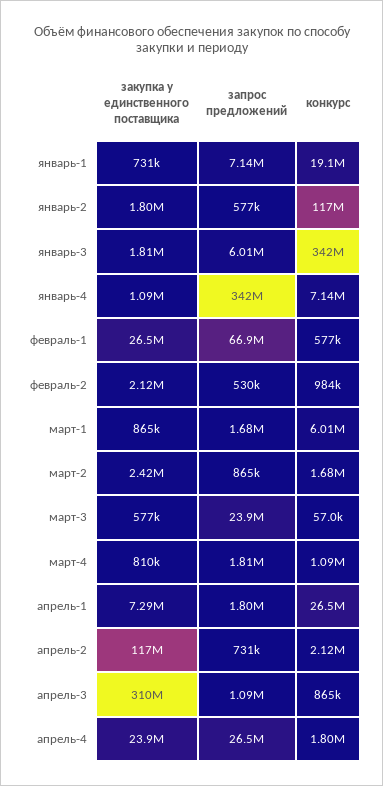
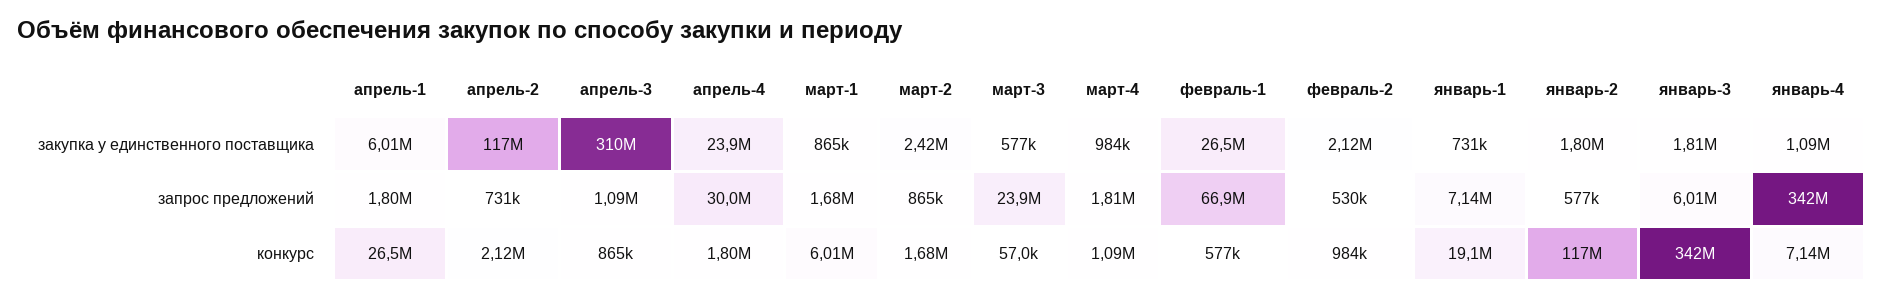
  {
    "закупка у единственного поставщика": {
      "январь-1": 731000,
      "январь-2": 1800000,
      "январь-3": 1810000,
      "январь-4": 1090000,
      "февраль-1": 26500000,
      "февраль-2": 2120000,
      "март-1": 865000,
      "март-2": 2420000,
      "март-3": 577000,
-     "март-4": 810000,
+     "март-4": 984000,
-     "апрель-1": 7290000,
+     "апрель-1": 6010000,
      "апрель-2": 117000000,
      "апрель-3": 310000000,
      "апрель-4": 23900000
    },
    "запрос предложений": {
      "январь-1": 7140000,
      "январь-2": 577000,
      "январь-3": 6010000,
      "январь-4": 342000000,
      "февраль-1": 66900000,
      "февраль-2": 530000,
      "март-1": 1680000,
      "март-2": 865000,
      "март-3": 23900000,
      "март-4": 1810000,
      "апрель-1": 1800000,
      "апрель-2": 731000,
      "апрель-3": 1090000,
-     "апрель-4": 26500000
+     "апрель-4": 30000000
    },
    "конкурс": {
      "январь-1": 19100000,
      "январь-2": 117000000,
      "январь-3": 342000000,
      "январь-4": 7140000,
      "февраль-1": 577000,
      "февраль-2": 984000,
      "март-1": 6010000,
      "март-2": 1680000,
      "март-3": 57000,
      "март-4": 1090000,
      "апрель-1": 26500000,
      "апрель-2": 2120000,
      "апрель-3": 865000,
      "апрель-4": 1800000
    }
  }

